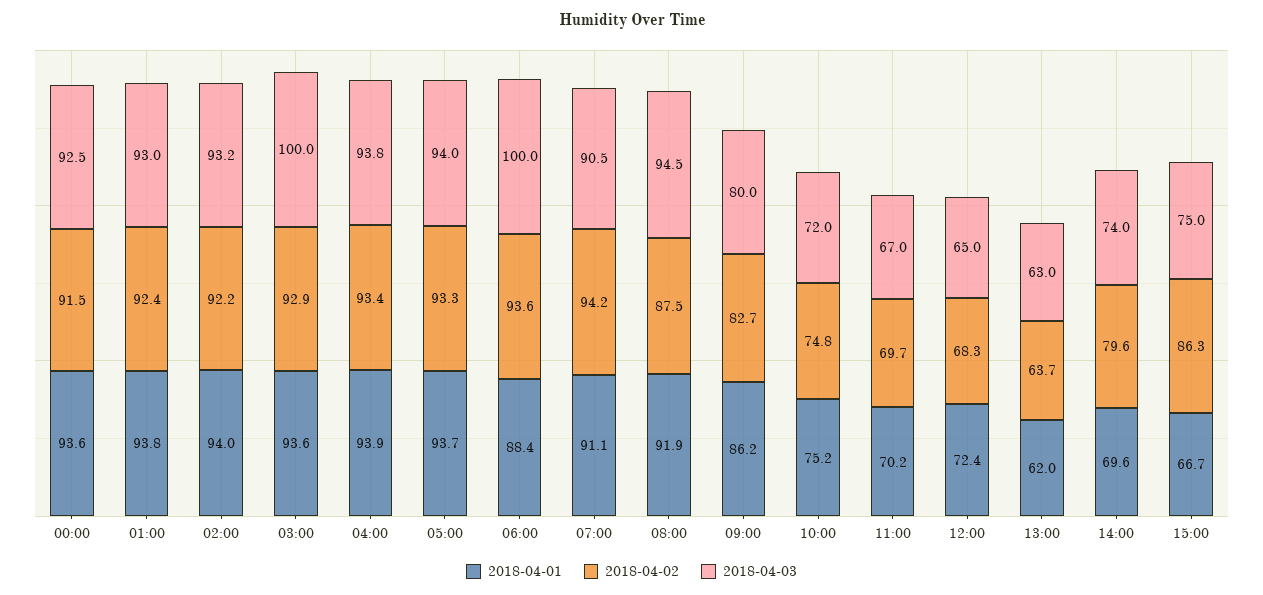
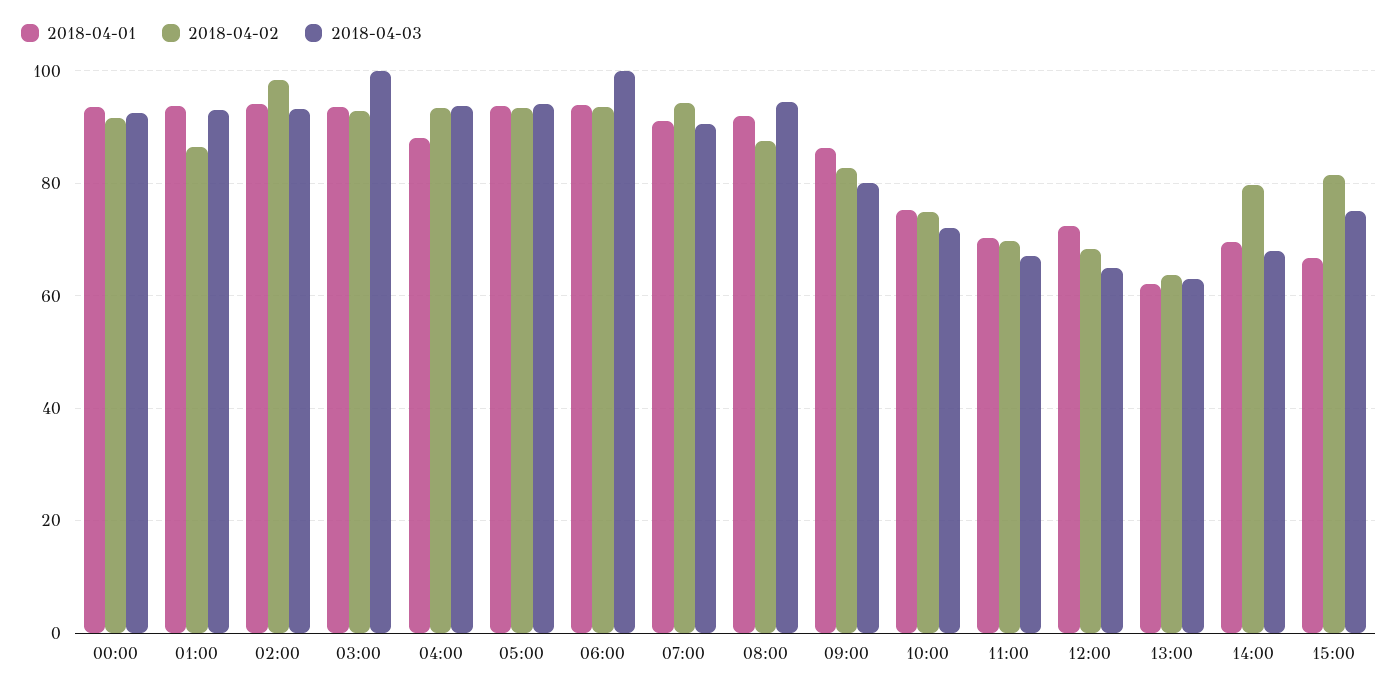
  {
    "2018-04-01": {
      "00:00": 93.6,
      "01:00": 93.8,
      "02:00": 94,
      "03:00": 93.6,
-     "04:00": 93.9,
+     "04:00": 88,
      "05:00": 93.7,
-     "06:00": 88.4,
+     "06:00": 94,
      "07:00": 91.1,
      "08:00": 91.9,
      "09:00": 86.2,
      "10:00": 75.2,
      "11:00": 70.2,
      "12:00": 72.4,
      "13:00": 62,
      "14:00": 69.6,
      "15:00": 66.7
    },
    "2018-04-02": {
      "00:00": 91.5,
-     "01:00": 92.4,
+     "01:00": 86,
-     "02:00": 92.2,
+     "02:00": 98,
      "03:00": 92.9,
      "04:00": 93.4,
      "05:00": 93.3,
      "06:00": 93.6,
      "07:00": 94.2,
      "08:00": 87.5,
      "09:00": 82.7,
      "10:00": 74.8,
      "11:00": 69.7,
      "12:00": 68.3,
      "13:00": 63.7,
      "14:00": 79.6,
-     "15:00": 86.3
+     "15:00": 82
    },
    "2018-04-03": {
      "00:00": 92.5,
      "01:00": 93,
      "02:00": 93.2,
      "03:00": 100,
      "04:00": 93.8,
      "05:00": 94,
      "06:00": 100,
      "07:00": 90.5,
      "08:00": 94.5,
      "09:00": 80,
      "10:00": 72,
      "11:00": 67,
      "12:00": 65,
      "13:00": 63,
-     "14:00": 74,
+     "14:00": 68,
      "15:00": 75
    }
  }

